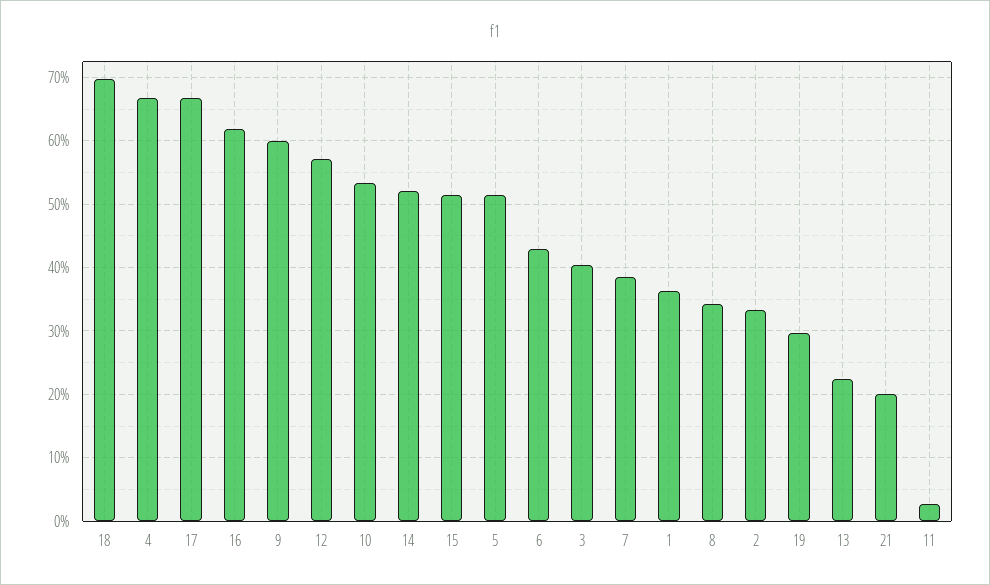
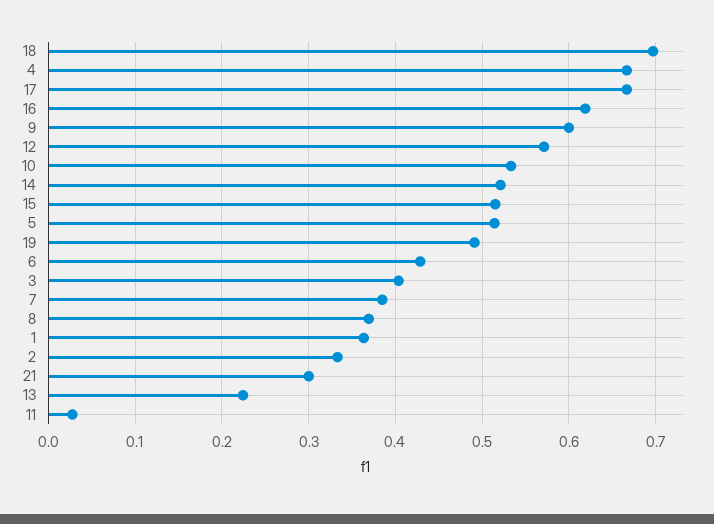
  {
    "18": 0.7,
    "4": 0.67,
    "17": 0.67,
    "16": 0.62,
    "9": 0.6,
    "12": 0.57,
    "10": 0.53,
    "14": 0.52,
    "15": 0.52,
    "5": 0.51,
    "6": 0.43,
    "3": 0.4,
    "7": 0.38,
    "1": 0.36,
-   "8": 0.34,
+   "8": 0.37,
    "2": 0.33,
-   "19": 0.3,
+   "19": 0.49,
    "13": 0.22,
-   "21": 0.2,
+   "21": 0.3,
    "11": 0.03
  }

